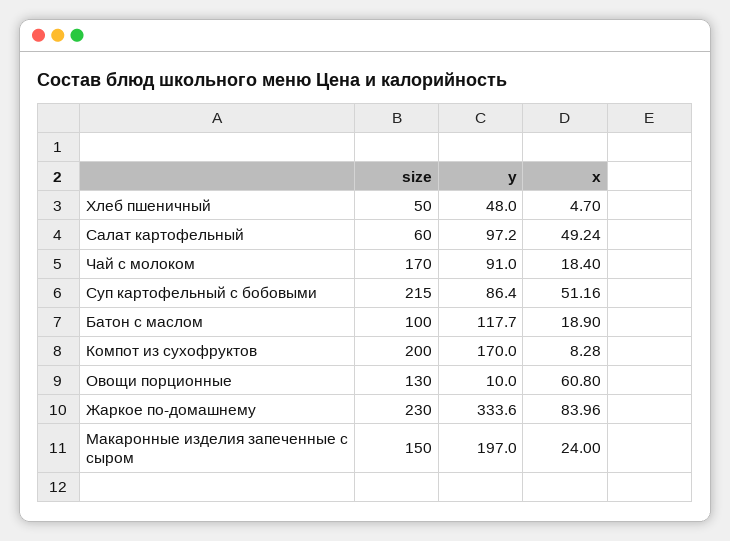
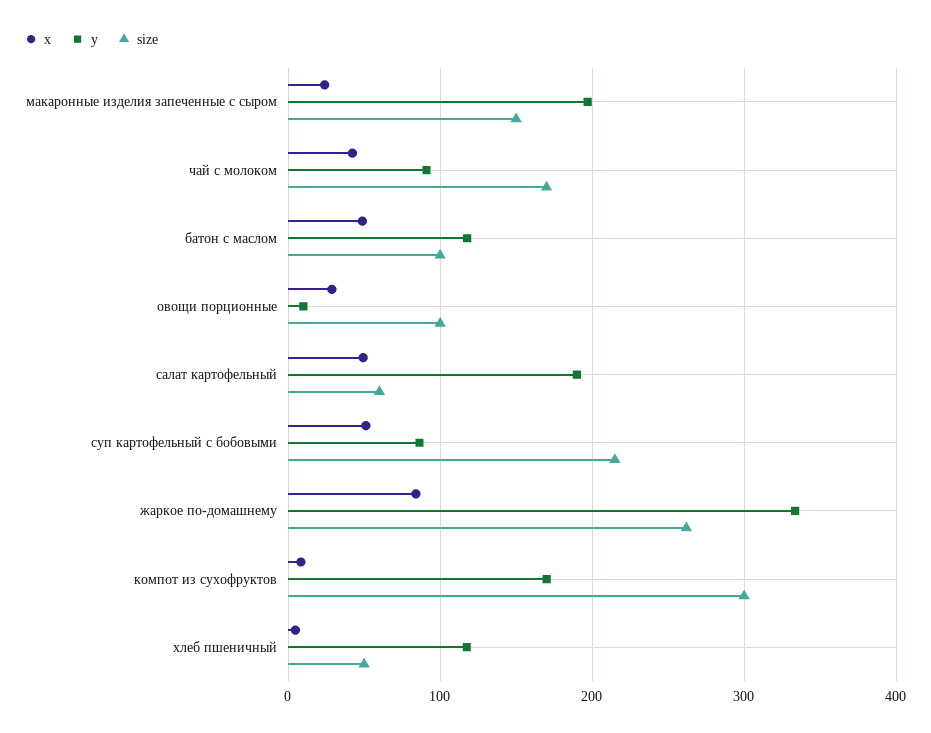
  {
    "size": {
      "Хлеб пшеничный": 50,
      "Салат картофельный": 60,
      "Чай с молоком": 170,
      "Суп картофельный с бобовыми": 215,
      "Батон с маслом": 100,
-     "Компот из сухофруктов": 200,
+     "Компот из сухофруктов": 300,
-     "Овощи порционные": 130,
+     "Овощи порционные": 100,
-     "Жаркое по-домашнему": 230,
+     "Жаркое по-домашнему": 260,
      "Макаронные изделия запеченные с сыром": 150
    },
    "y": {
-     "Хлеб пшеничный": 48,
+     "Хлеб пшеничный": 120,
-     "Салат картофельный": 97.2,
+     "Салат картофельный": 190,
      "Чай с молоком": 91,
      "Суп картофельный с бобовыми": 86.4,
      "Батон с маслом": 117.7,
      "Компот из сухофруктов": 170,
      "Овощи порционные": 10,
      "Жаркое по-домашнему": 333.6,
      "Макаронные изделия запеченные с сыром": 197
    },
    "x": {
      "Хлеб пшеничный": 4.7,
      "Салат картофельный": 49.24,
-     "Чай с молоком": 18.4,
+     "Чай с молоком": 40,
      "Суп картофельный с бобовыми": 51.16,
-     "Батон с маслом": 18.9,
+     "Батон с маслом": 50,
      "Компот из сухофруктов": 8.28,
-     "Овощи порционные": 60.8,
+     "Овощи порционные": 30,
      "Жаркое по-домашнему": 83.96,
      "Макаронные изделия запеченные с сыром": 24
    }
  }

